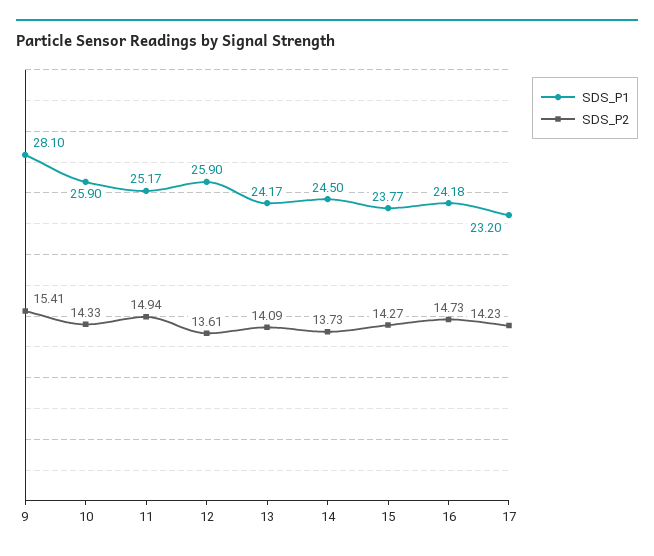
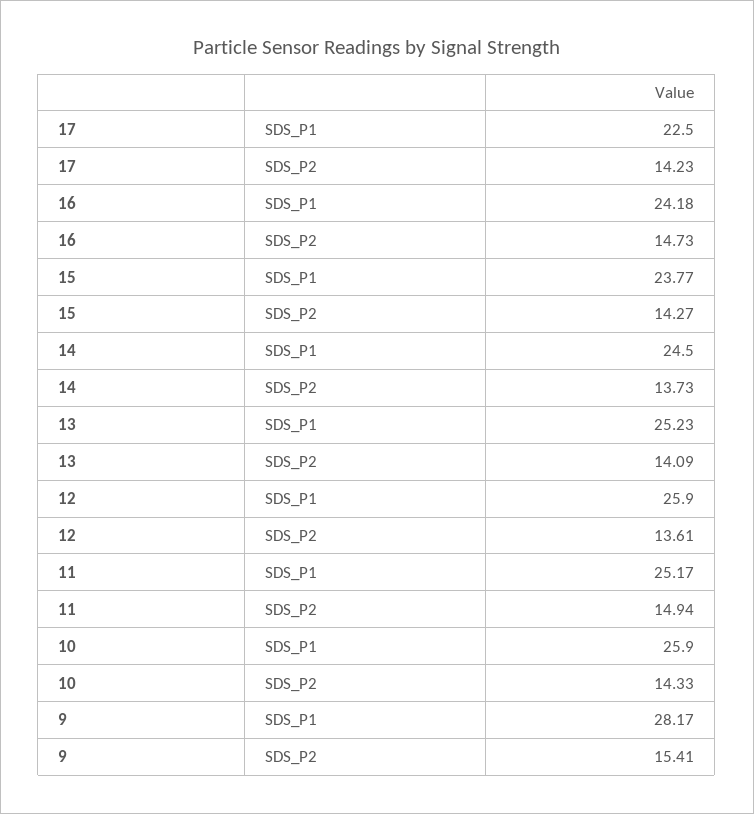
  {
    "SDS_P1": {
-     "9": 28.1,
+     "9": 28.17,
      "10": 25.9,
      "11": 25.17,
      "12": 25.9,
-     "13": 24.17,
+     "13": 25.23,
      "14": 24.5,
      "15": 23.77,
      "16": 24.18,
-     "17": 23.2
+     "17": 22.5
    },
    "SDS_P2": {
      "9": 15.41,
      "10": 14.33,
      "11": 14.94,
      "12": 13.61,
      "13": 14.09,
      "14": 13.73,
      "15": 14.27,
      "16": 14.73,
      "17": 14.23
    }
  }

